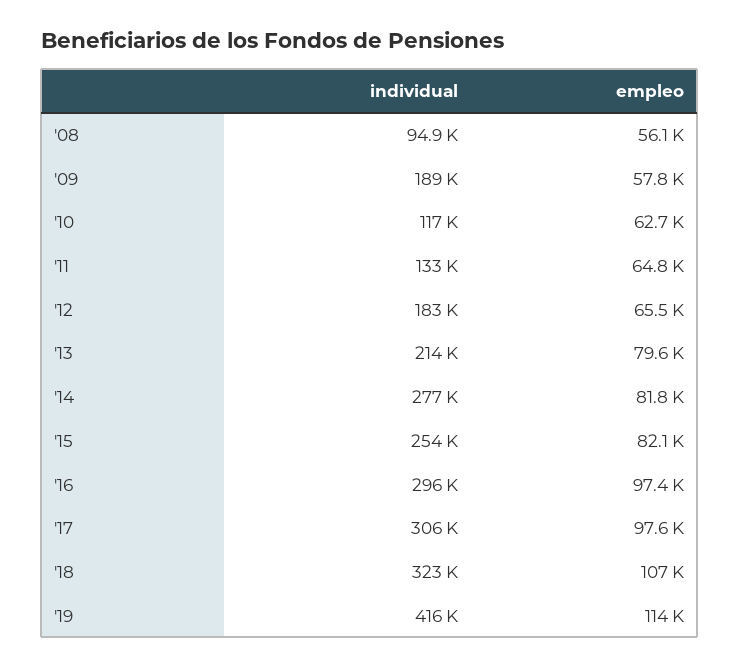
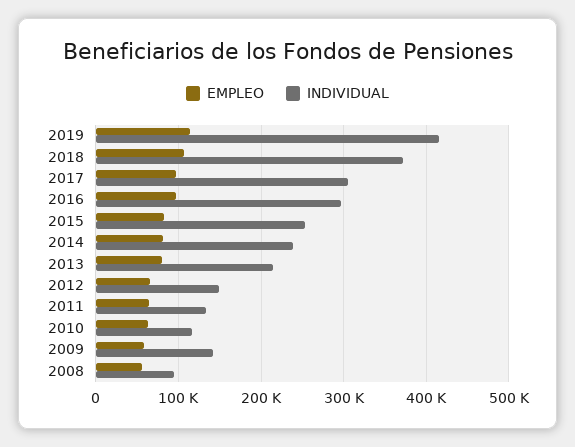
  {
    "individual": {
      "'08": 94900,
-     "'09": 189000,
+     "'09": 140000,
      "'10": 117000,
      "'11": 133000,
-     "'12": 183000,
+     "'12": 150000,
      "'13": 214000,
-     "'14": 277000,
+     "'14": 240000,
      "'15": 254000,
      "'16": 296000,
      "'17": 306000,
-     "'18": 323000,
+     "'18": 370000,
      "'19": 416000
    },
    "empleo": {
      "'08": 56100,
      "'09": 57800,
      "'10": 62700,
      "'11": 64800,
      "'12": 65500,
      "'13": 79600,
      "'14": 81800,
      "'15": 82100,
      "'16": 97400,
      "'17": 97600,
      "'18": 107000,
      "'19": 114000
    }
  }

